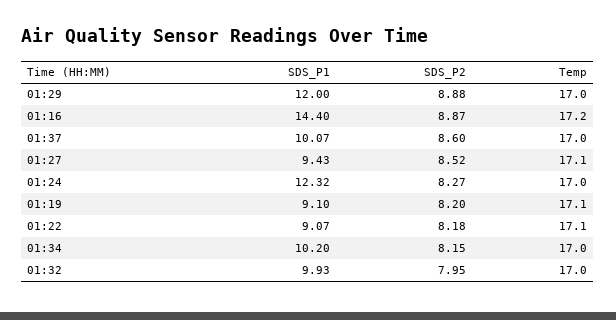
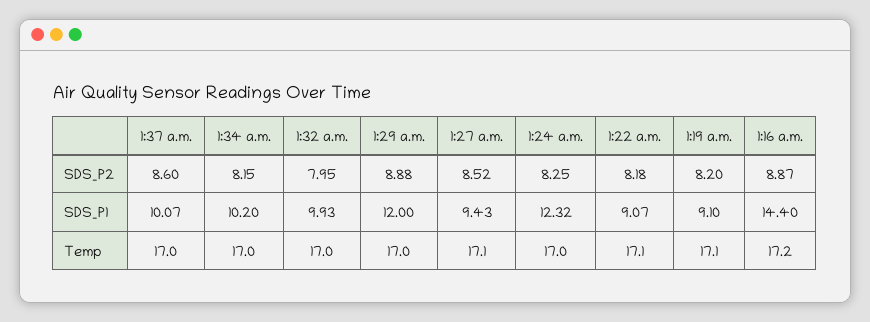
  {
    "SDS_P1": {
      "01:29": 12,
      "01:16": 14.4,
      "01:37": 10.07,
      "01:27": 9.43,
      "01:24": 12.32,
      "01:19": 9.1,
      "01:22": 9.07,
      "01:34": 10.2,
      "01:32": 9.93
    },
    "SDS_P2": {
      "01:29": 8.88,
      "01:16": 8.87,
      "01:37": 8.6,
      "01:27": 8.52,
-     "01:24": 8.27,
+     "01:24": 8.25,
      "01:19": 8.2,
      "01:22": 8.18,
      "01:34": 8.15,
      "01:32": 7.95
    },
    "Temp": {
      "01:29": 17,
      "01:16": 17.2,
      "01:37": 17,
      "01:27": 17.1,
      "01:24": 17,
      "01:19": 17.1,
      "01:22": 17.1,
      "01:34": 17,
      "01:32": 17
    }
  }

